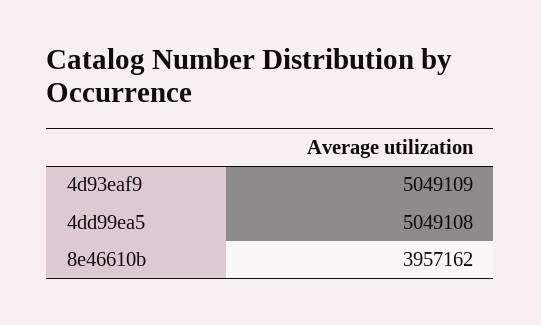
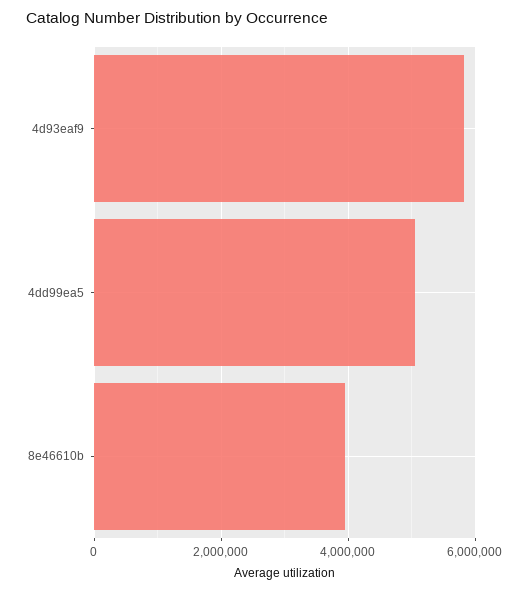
  {
-   "4d93eaf9": 5049109,
+   "4d93eaf9": 5800000,
    "4dd99ea5": 5049108,
    "8e46610b": 3957162
  }

